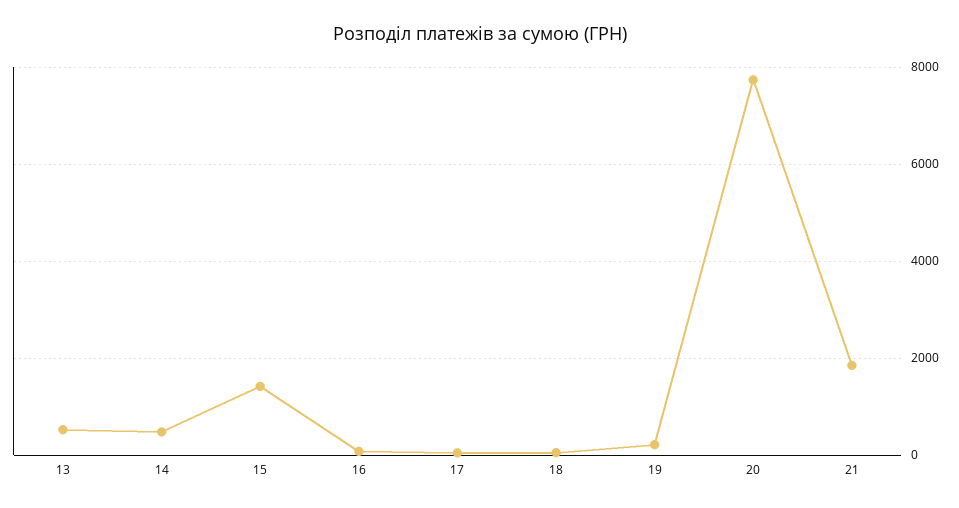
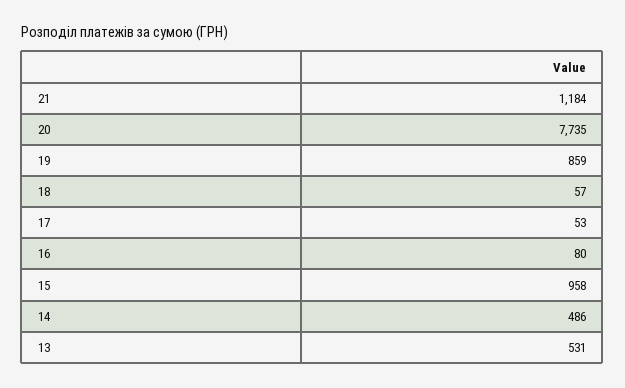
  {
    "13": 531,
    "14": 486,
-   "15": 1400,
+   "15": 958,
    "16": 80,
    "17": 53,
    "18": 57,
-   "19": 200,
+   "19": 859,
    "20": 7735,
-   "21": 1800
+   "21": 1184
  }

